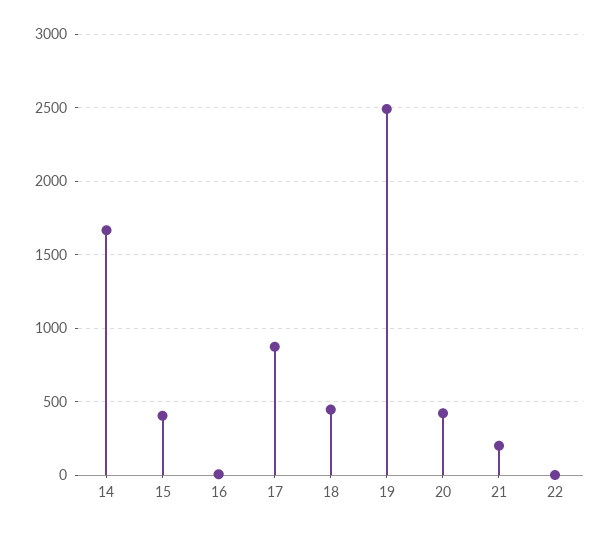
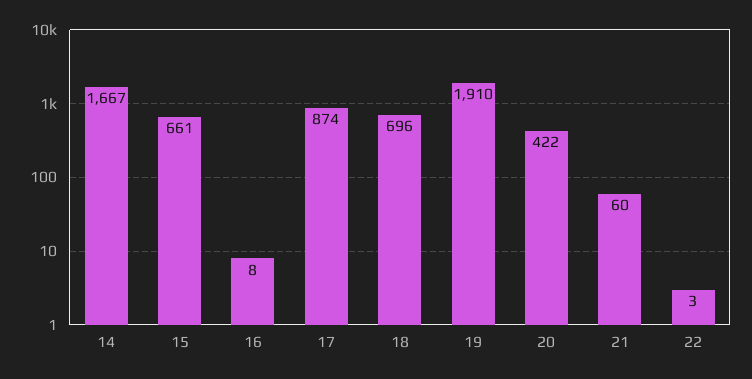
  {
    "14": 1667,
-   "15": 400,
+   "15": 661,
    "16": 8,
    "17": 874,
-   "18": 450,
+   "18": 696,
-   "19": 2500,
+   "19": 1910,
    "20": 422,
-   "21": 200,
+   "21": 60,
    "22": 3
  }

